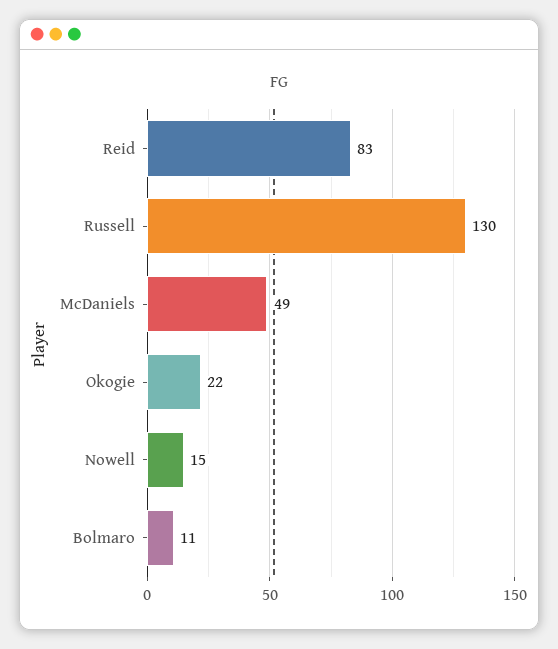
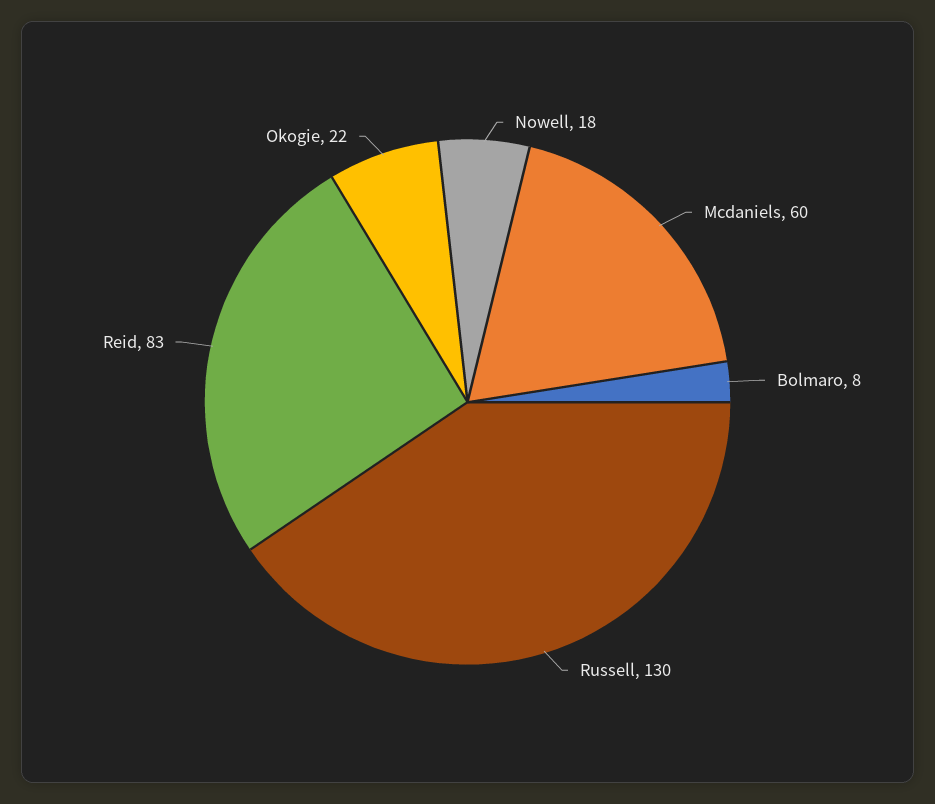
  {
    "Reid": 83,
    "Russell": 130,
-   "McDaniels": 49,
+   "McDaniels": 60,
    "Okogie": 22,
-   "Nowell": 15,
+   "Nowell": 18,
-   "Bolmaro": 11
+   "Bolmaro": 8
  }

